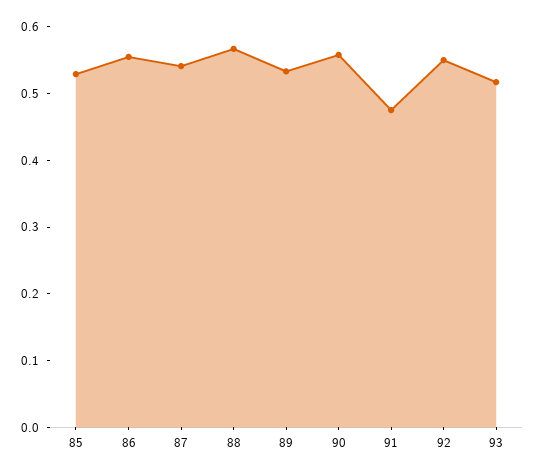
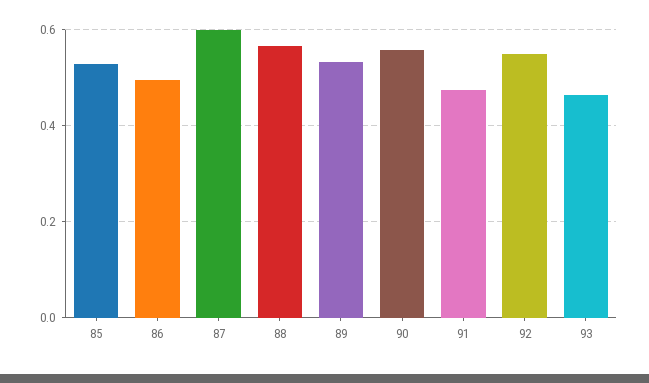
  {
    "85": 0.52,
-   "86": 0.56,
+   "86": 0.5,
-   "87": 0.54,
+   "87": 0.6,
    "88": 0.56,
    "89": 0.54,
    "90": 0.56,
    "91": 0.48,
    "92": 0.56,
-   "93": 0.52
+   "93": 0.46
  }

